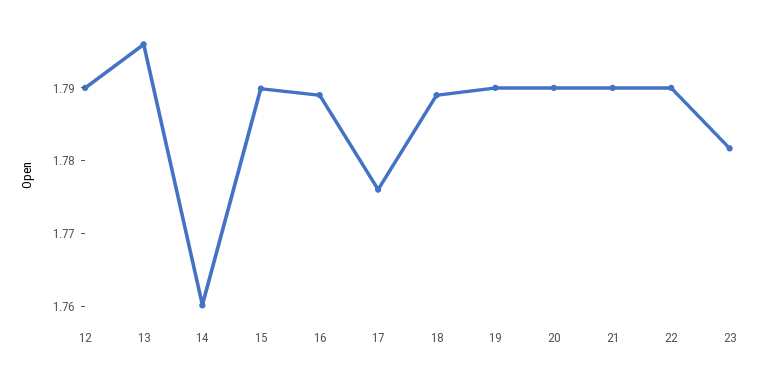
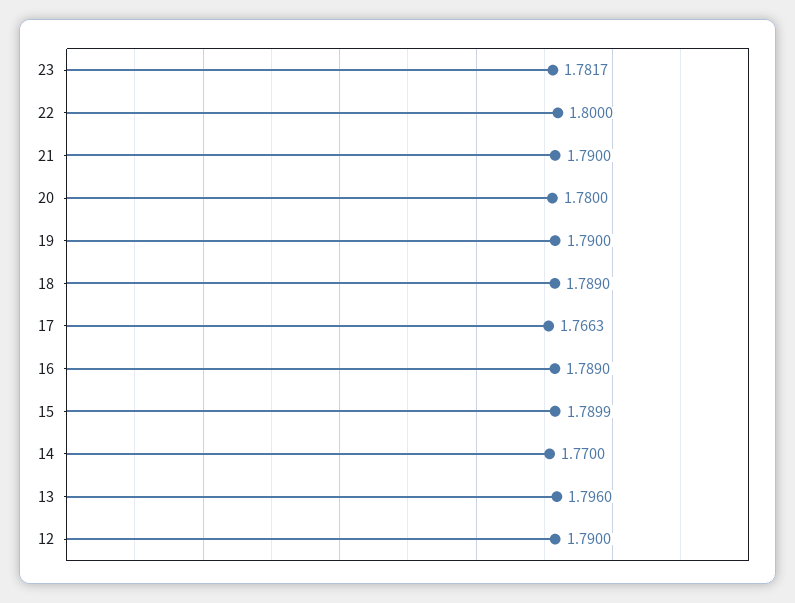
  {
    "12": 1.79,
    "13": 1.796,
-   "14": 1.76,
+   "14": 1.77,
    "15": 1.7899,
    "16": 1.789,
-   "17": 1.776,
+   "17": 1.7663,
    "18": 1.789,
    "19": 1.79,
-   "20": 1.79,
+   "20": 1.78,
    "21": 1.79,
-   "22": 1.79,
+   "22": 1.8,
    "23": 1.7817
  }

